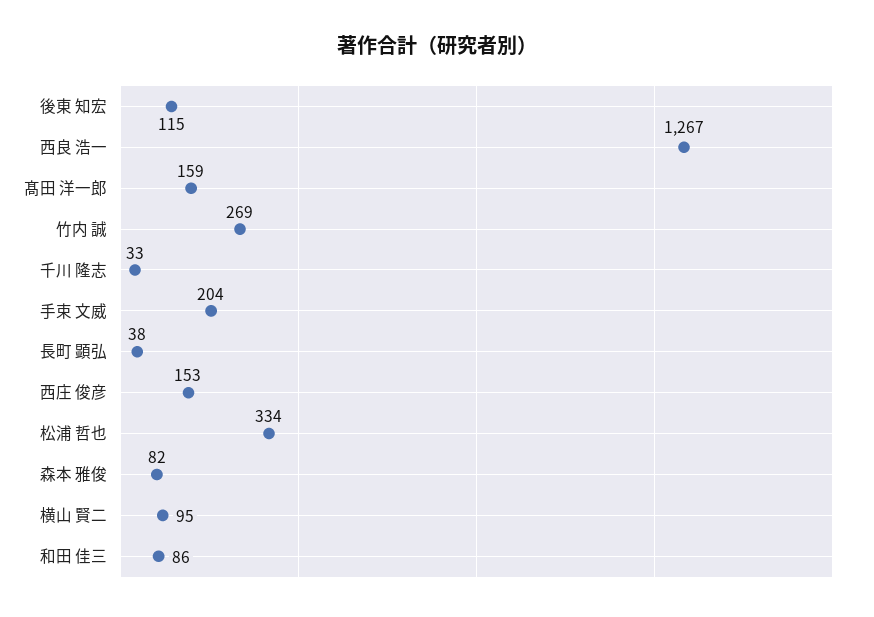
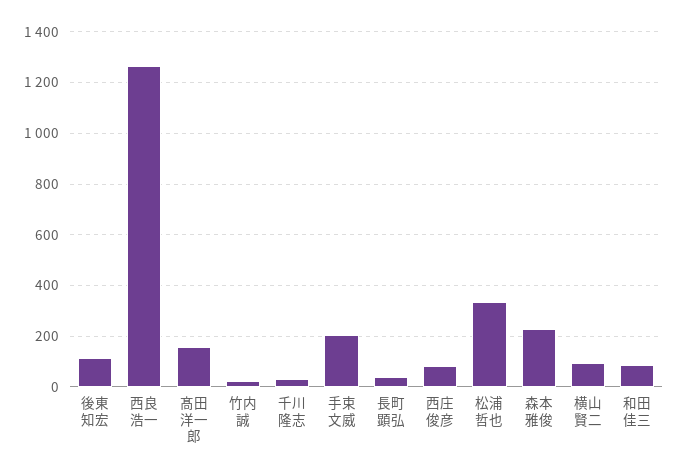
  {
    "後東 知宏": 115,
    "西良 浩一": 1267,
    "髙田 洋一郎": 159,
-   "竹内 誠": 269,
+   "竹内 誠": 25,
    "千川 隆志": 33,
    "手束 文威": 204,
    "長町 顕弘": 38,
-   "西庄 俊彦": 153,
+   "西庄 俊彦": 75,
    "松浦 哲也": 334,
-   "森本 雅俊": 82,
+   "森本 雅俊": 225,
    "横山 賢二": 95,
    "和田 佳三": 86
  }

